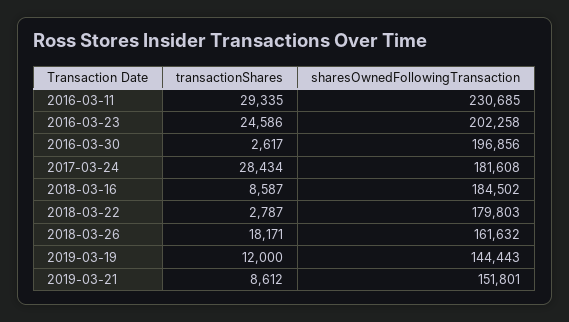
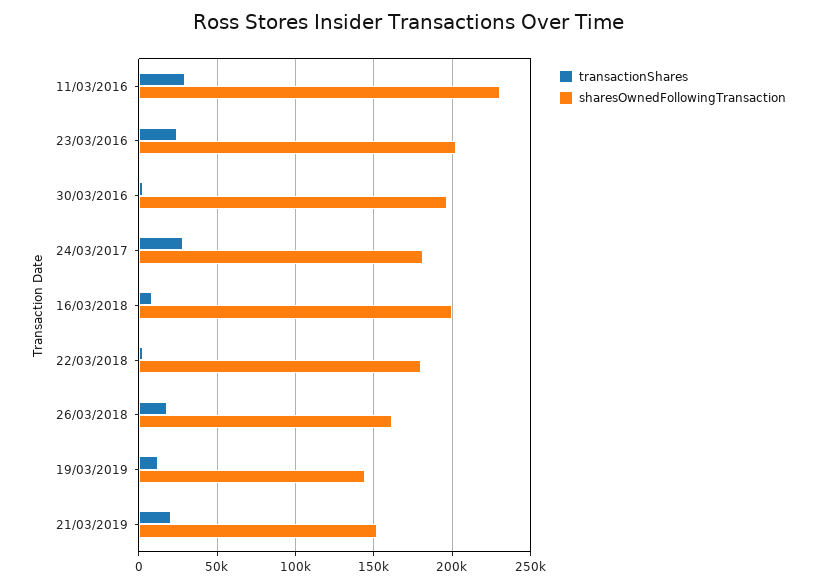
  {
    "transactionShares": {
      "2016-03-11": 29335,
      "2016-03-23": 24586,
      "2016-03-30": 2617,
      "2017-03-24": 28434,
      "2018-03-16": 8587,
      "2018-03-22": 2787,
      "2018-03-26": 18171,
      "2019-03-19": 12000,
-     "2019-03-21": 8612
+     "2019-03-21": 20000
    },
    "sharesOwnedFollowingTransaction": {
      "2016-03-11": 230685,
      "2016-03-23": 202258,
      "2016-03-30": 196856,
      "2017-03-24": 181608,
-     "2018-03-16": 184502,
+     "2018-03-16": 200000,
      "2018-03-22": 179803,
      "2018-03-26": 161632,
      "2019-03-19": 144443,
      "2019-03-21": 151801
    }
  }

